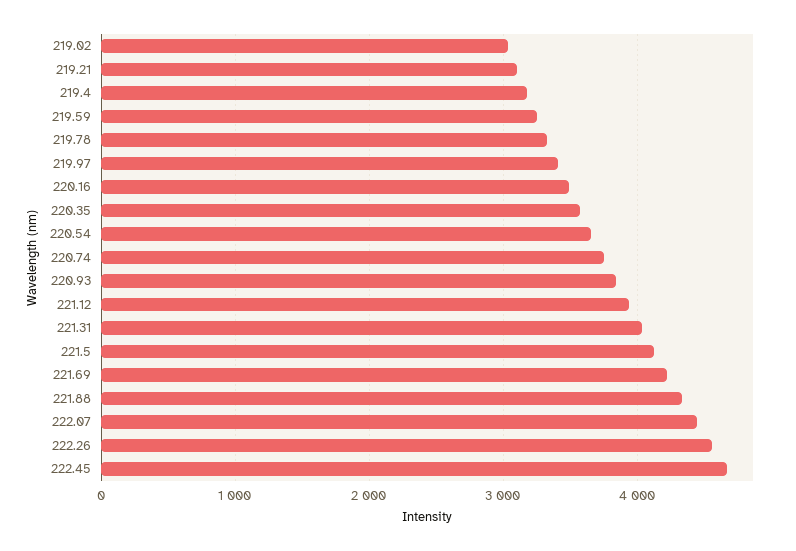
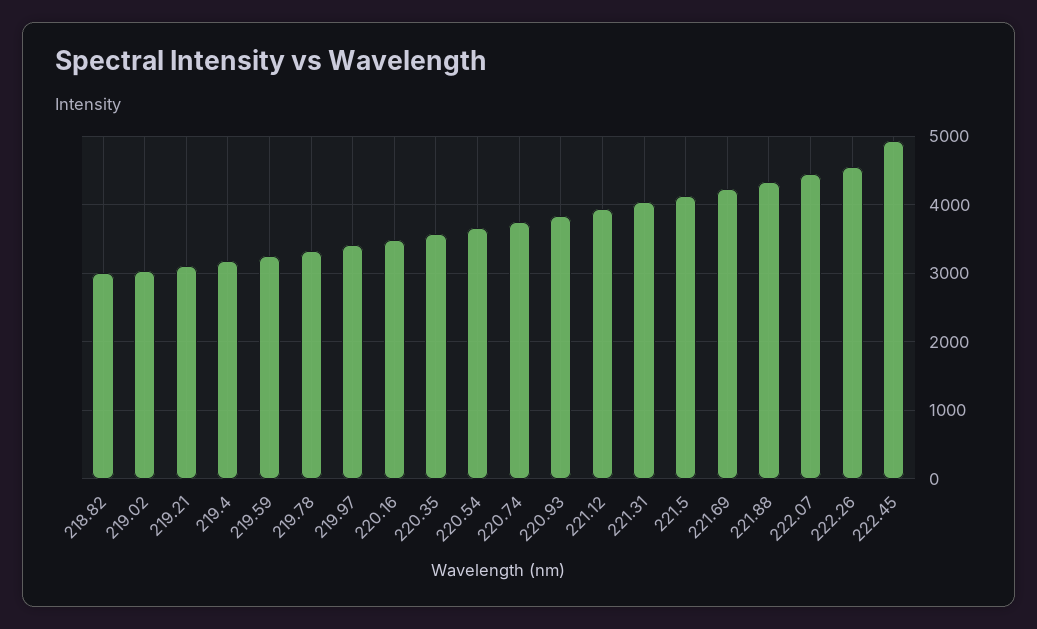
  {
    "219.02": 3000,
    "219.21": 3100,
    "219.4": 3200,
    "219.59": 3300,
    "219.78": 3300,
    "219.97": 3400,
    "220.16": 3500,
    "220.35": 3600,
    "220.54": 3700,
    "220.74": 3700,
    "220.93": 3800,
    "221.12": 3900,
    "221.31": 4000,
    "221.5": 4100,
    "221.69": 4200,
    "221.88": 4300,
    "222.07": 4400,
    "222.26": 4600,
-   "222.45": 4700
+   "222.45": 4900,
+   "218.82": 3000
  }

